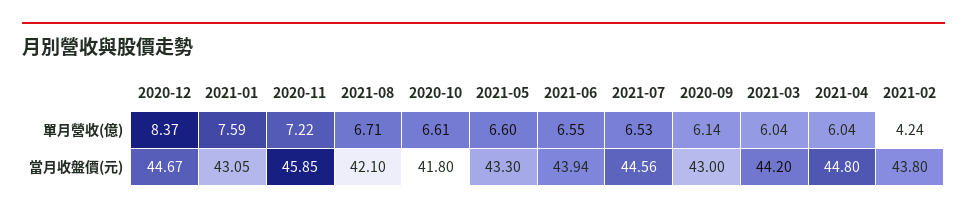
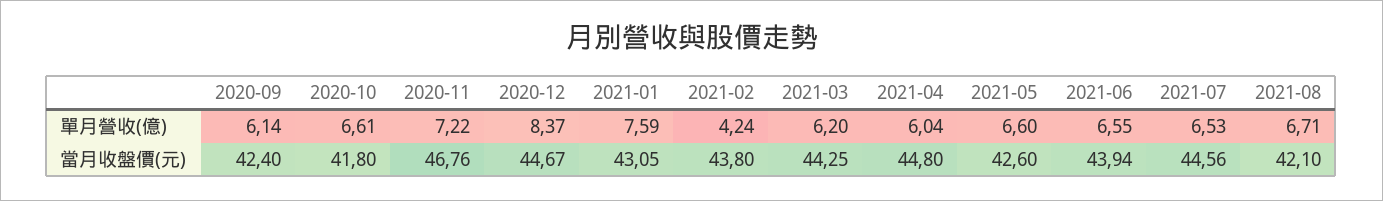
  {
    "2020-12": {
      "單月營收(億)": 8.37,
      "當月收盤價(元)": 44.67
    },
    "2021-01": {
      "單月營收(億)": 7.59,
      "當月收盤價(元)": 43.05
    },
    "2020-11": {
      "單月營收(億)": 7.22,
-     "當月收盤價(元)": 45.85
+     "當月收盤價(元)": 46.76
    },
    "2021-08": {
      "單月營收(億)": 6.71,
      "當月收盤價(元)": 42.1
    },
    "2020-10": {
      "單月營收(億)": 6.61,
      "當月收盤價(元)": 41.8
    },
    "2021-05": {
      "單月營收(億)": 6.6,
-     "當月收盤價(元)": 43.3
+     "當月收盤價(元)": 42.6
    },
    "2021-06": {
      "單月營收(億)": 6.55,
      "當月收盤價(元)": 43.94
    },
    "2021-07": {
      "單月營收(億)": 6.53,
      "當月收盤價(元)": 44.56
    },
    "2020-09": {
      "單月營收(億)": 6.14,
-     "當月收盤價(元)": 43
+     "當月收盤價(元)": 42.4
    },
    "2021-03": {
-     "單月營收(億)": 6.04,
+     "單月營收(億)": 6.2,
-     "當月收盤價(元)": 44.2
+     "當月收盤價(元)": 44.25
    },
    "2021-04": {
      "單月營收(億)": 6.04,
      "當月收盤價(元)": 44.8
    },
    "2021-02": {
      "單月營收(億)": 4.24,
      "當月收盤價(元)": 43.8
    }
  }

